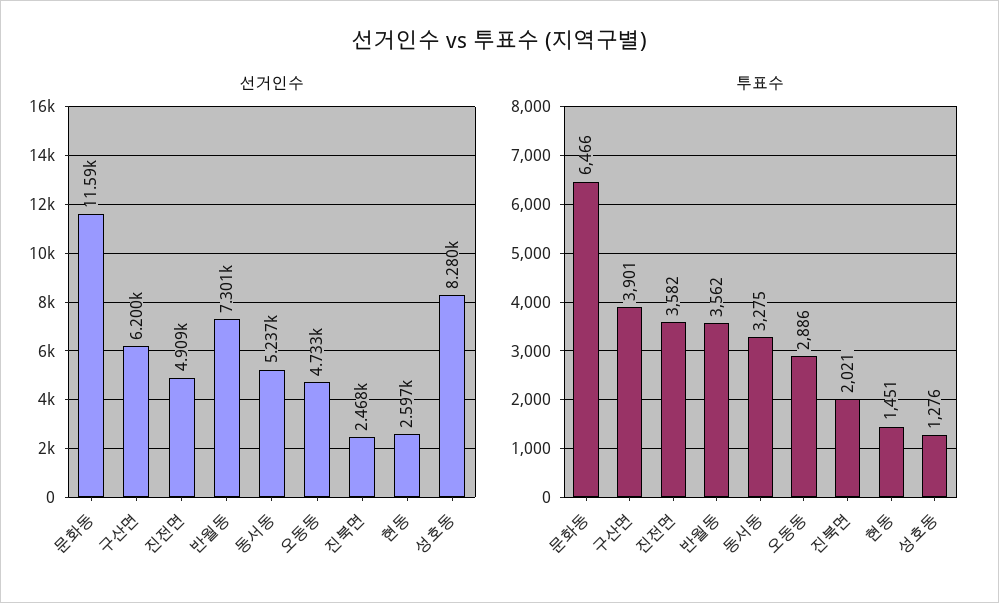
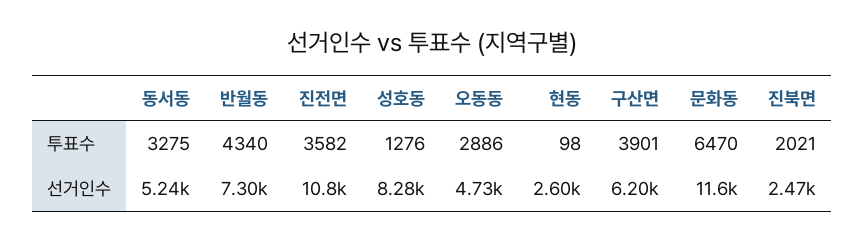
  {
    "선거인수": {
      "문화동": 11590,
      "구산면": 6200,
-     "진전면": 4909,
+     "진전면": 10800,
      "반월동": 7301,
      "동서동": 5237,
      "오동동": 4733,
      "진북면": 2468,
      "현동": 2597,
      "성호동": 8280
    },
    "투표수": {
-     "문화동": 6466,
+     "문화동": 6470,
      "구산면": 3901,
      "진전면": 3582,
-     "반월동": 3562,
+     "반월동": 4340,
      "동서동": 3275,
      "오동동": 2886,
      "진북면": 2021,
-     "현동": 1451,
+     "현동": 98,
      "성호동": 1276
    }
  }

